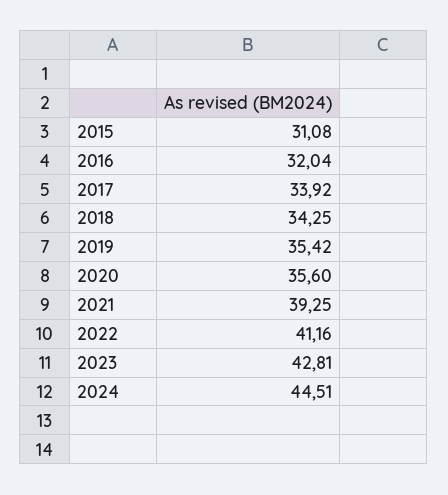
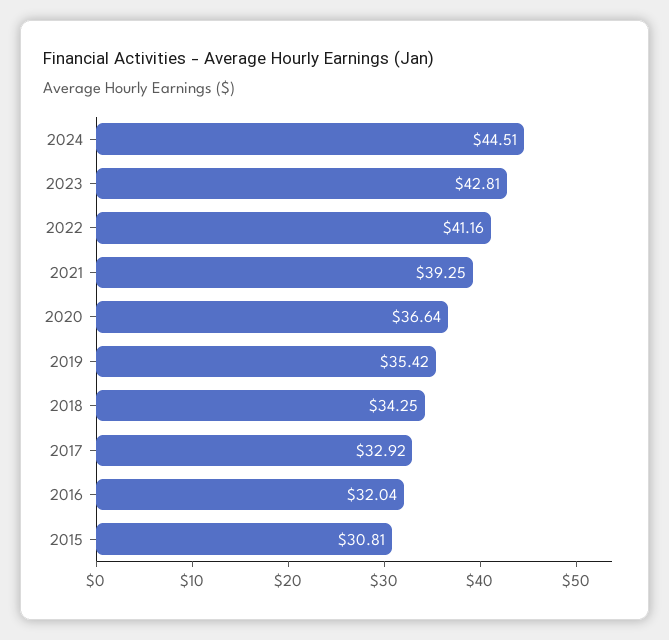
  {
-   "2015": 31.08,
+   "2015": 30.81,
    "2016": 32.04,
-   "2017": 33.92,
+   "2017": 32.92,
    "2018": 34.25,
    "2019": 35.42,
-   "2020": 35.6,
+   "2020": 36.64,
    "2021": 39.25,
    "2022": 41.16,
    "2023": 42.81,
    "2024": 44.51
  }

